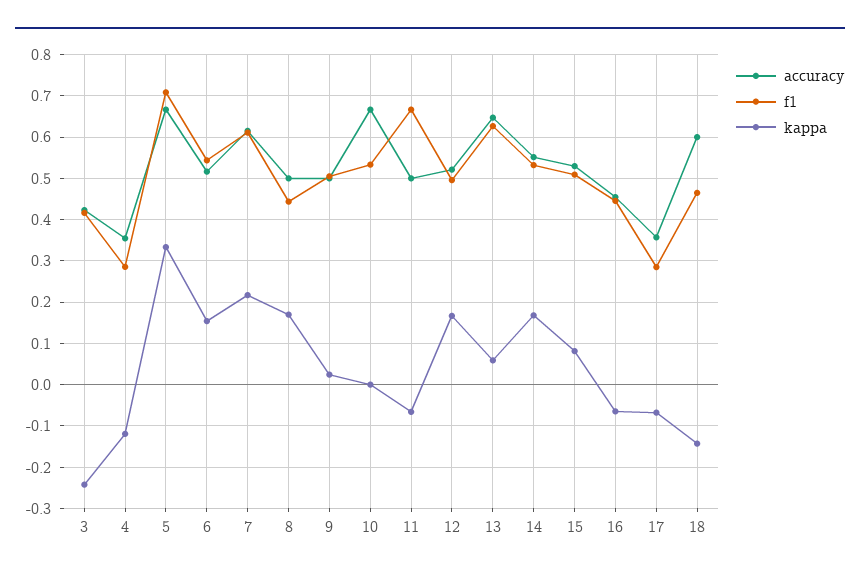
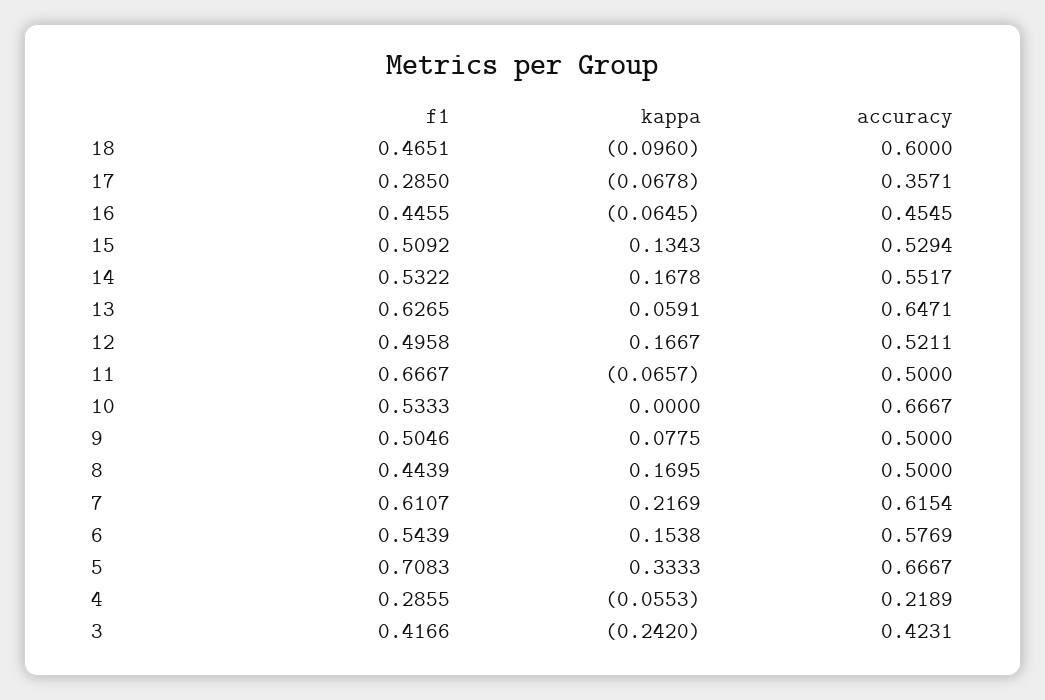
  {
    "accuracy": {
      "3": 0.4231,
-     "4": 0.36,
+     "4": 0.2189,
      "5": 0.6667,
-     "6": 0.52,
+     "6": 0.5769,
      "7": 0.6154,
      "8": 0.5,
      "9": 0.5,
      "10": 0.6667,
      "11": 0.5,
      "12": 0.5211,
      "13": 0.6471,
      "14": 0.5517,
      "15": 0.5294,
      "16": 0.4545,
      "17": 0.3571,
      "18": 0.6
    },
    "f1": {
      "3": 0.4166,
      "4": 0.2855,
      "5": 0.7083,
      "6": 0.5439,
      "7": 0.6107,
      "8": 0.4439,
      "9": 0.5046,
      "10": 0.5333,
      "11": 0.6667,
      "12": 0.4958,
      "13": 0.6265,
      "14": 0.5322,
      "15": 0.5092,
      "16": 0.4455,
      "17": 0.285,
      "18": 0.4651
    },
    "kappa": {
      "3": -0.242,
-     "4": -0.12,
+     "4": -0.0553,
      "5": 0.3333,
      "6": 0.1538,
      "7": 0.2169,
      "8": 0.1695,
-     "9": 0.02,
+     "9": 0.0775,
      "10": 0,
      "11": -0.0657,
      "12": 0.1667,
      "13": 0.0591,
      "14": 0.1678,
-     "15": 0.08,
+     "15": 0.1343,
      "16": -0.0645,
      "17": -0.0678,
-     "18": -0.14
+     "18": -0.096
    }
  }

